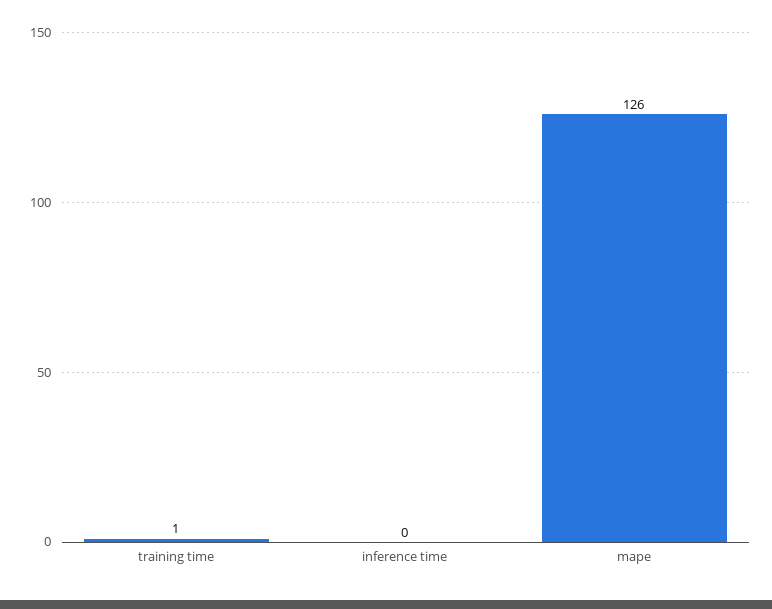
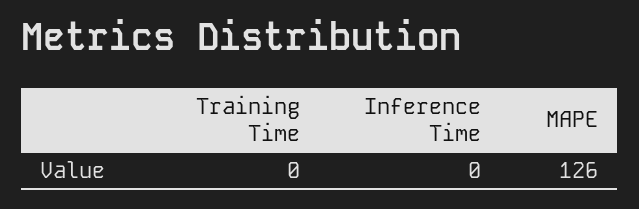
  {
-   "training time": 1,
+   "training time": 0,
    "inference time": 0,
    "mape": 126
  }

